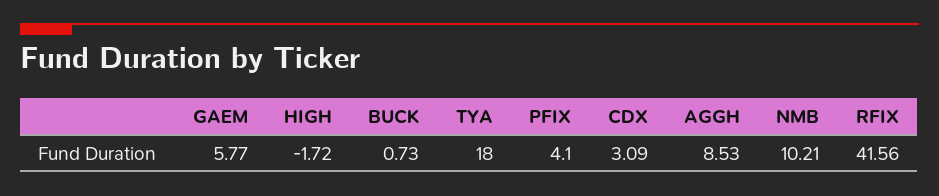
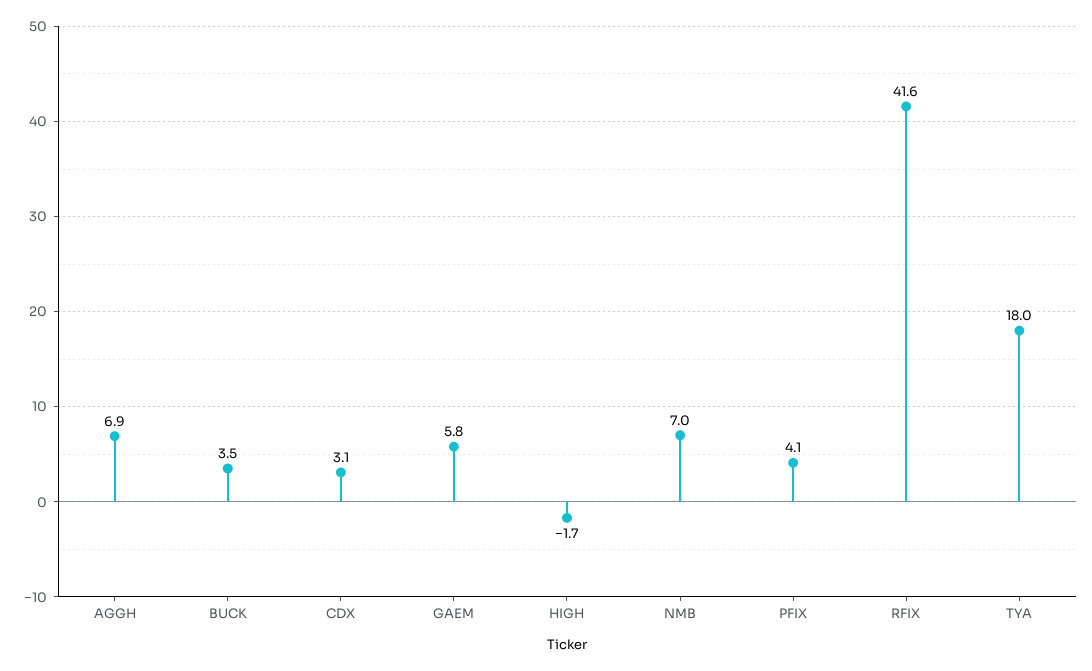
  {
    "GAEM": 5.77,
    "HIGH": -1.72,
-   "BUCK": 0.73,
+   "BUCK": 3.5,
    "TYA": 18,
    "PFIX": 4.1,
    "CDX": 3.09,
-   "AGGH": 8.53,
+   "AGGH": 6.9,
-   "NMB": 10.21,
+   "NMB": 7,
    "RFIX": 41.56
  }

